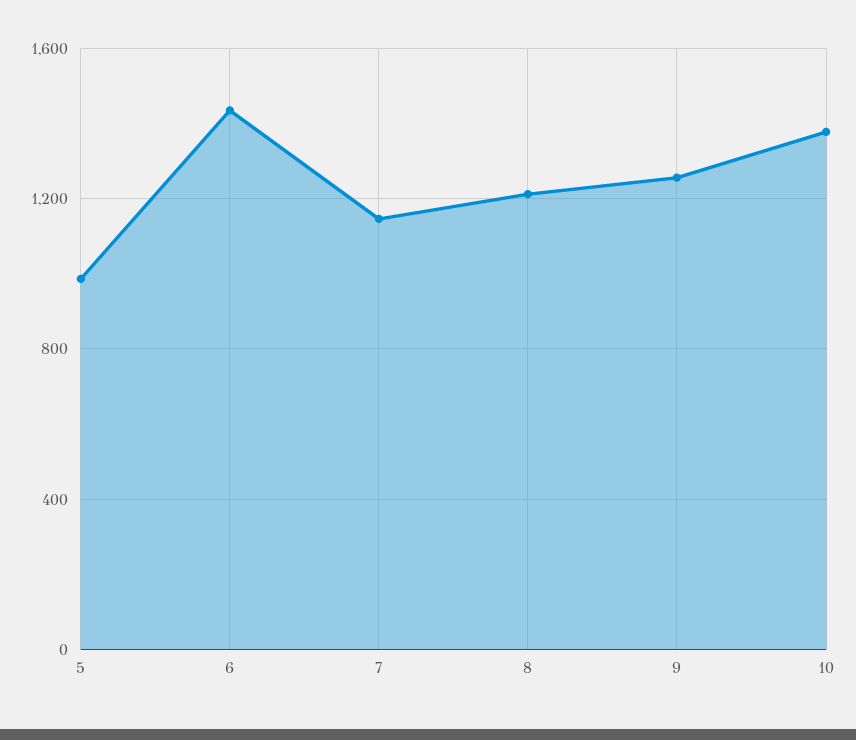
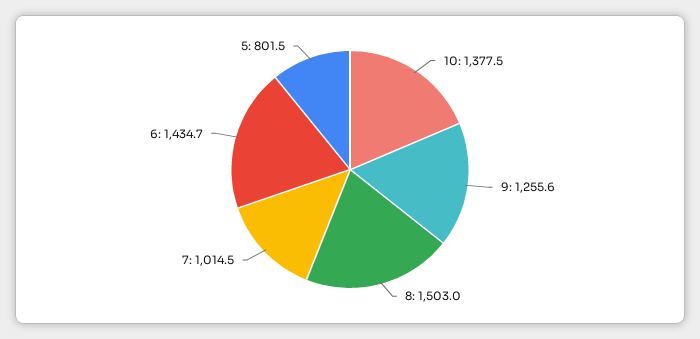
  {
-   "5": 1000,
+   "5": 801.5,
    "6": 1434.7,
-   "7": 1150,
+   "7": 1014.5,
-   "8": 1200,
+   "8": 1503,
    "9": 1255.6,
    "10": 1377.5
  }

